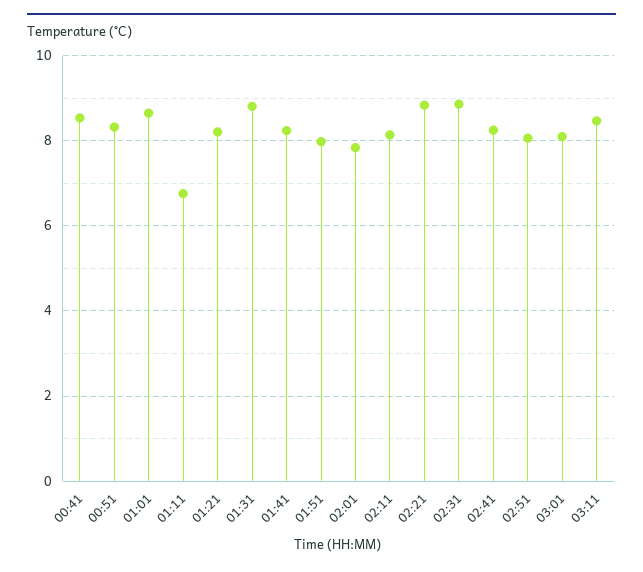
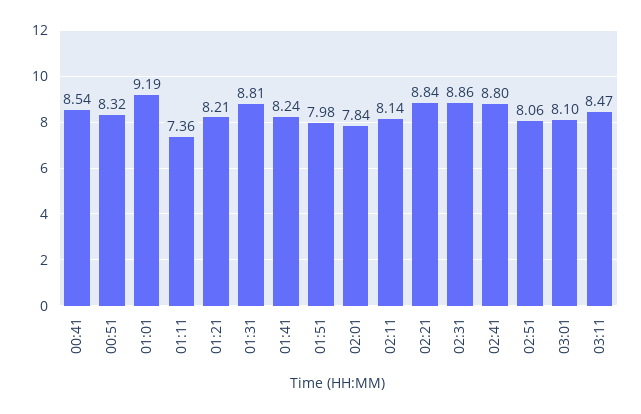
  {
    "00:41": 8.54,
    "00:51": 8.32,
-   "01:01": 8.6,
+   "01:01": 9.19,
-   "01:11": 6.8,
+   "01:11": 7.36,
    "01:21": 8.21,
    "01:31": 8.81,
    "01:41": 8.24,
    "01:51": 7.98,
    "02:01": 7.84,
    "02:11": 8.14,
    "02:21": 8.84,
    "02:31": 8.86,
-   "02:41": 8.2,
+   "02:41": 8.8,
    "02:51": 8.06,
    "03:01": 8.1,
    "03:11": 8.47
  }

